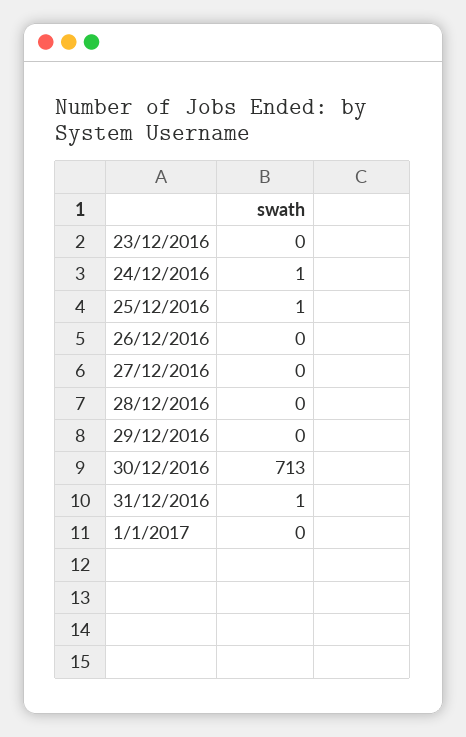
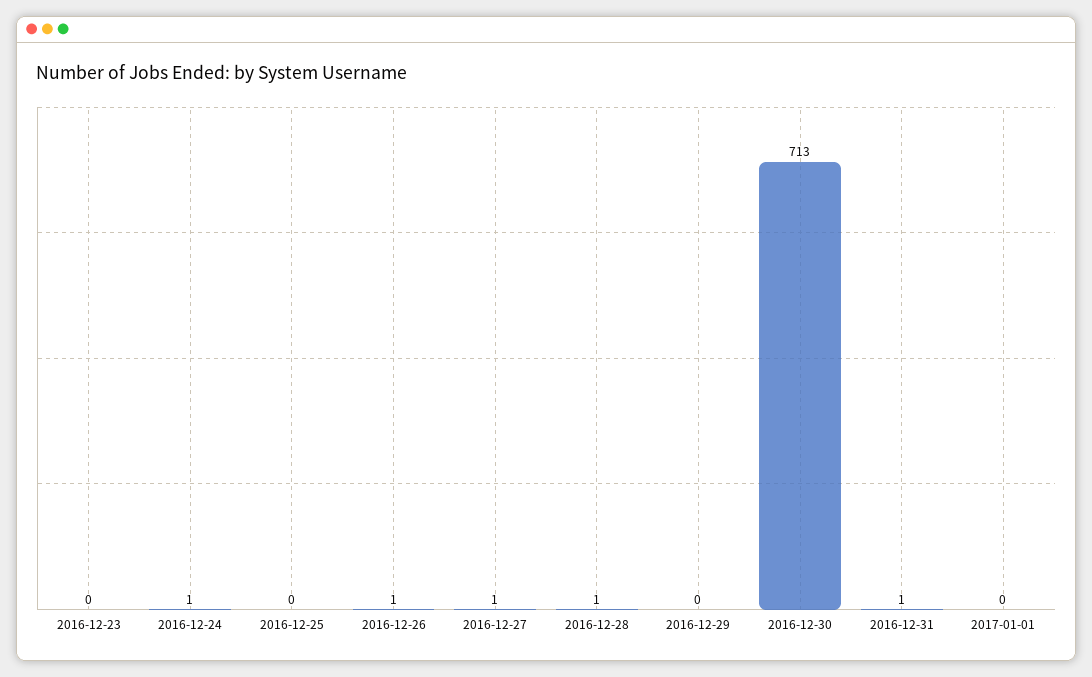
  {
    "23/12/2016": 0,
    "24/12/2016": 1,
-   "25/12/2016": 1,
+   "25/12/2016": 0,
-   "26/12/2016": 0,
+   "26/12/2016": 1,
-   "27/12/2016": 0,
+   "27/12/2016": 1,
-   "28/12/2016": 0,
+   "28/12/2016": 1,
    "29/12/2016": 0,
    "30/12/2016": 713,
    "31/12/2016": 1,
    "1/1/2017": 0
  }

